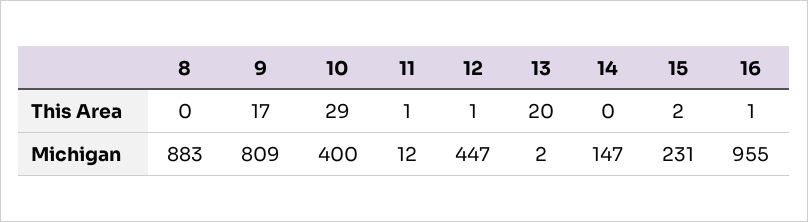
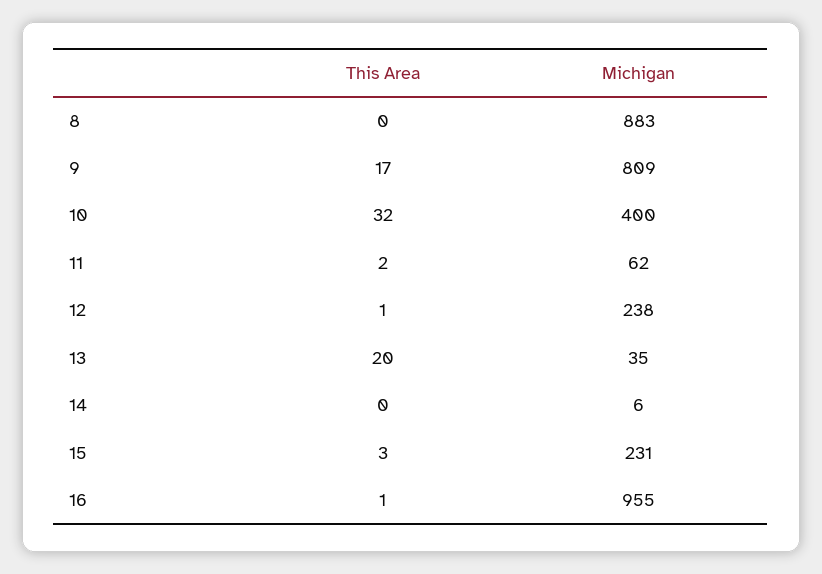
  {
    "8": {
      "This Area": 0,
      "Michigan": 883
    },
    "9": {
      "This Area": 17,
      "Michigan": 809
    },
    "10": {
-     "This Area": 29,
+     "This Area": 32,
      "Michigan": 400
    },
    "11": {
-     "This Area": 1,
+     "This Area": 2,
-     "Michigan": 12
+     "Michigan": 62
    },
    "12": {
      "This Area": 1,
-     "Michigan": 447
+     "Michigan": 238
    },
    "13": {
      "This Area": 20,
-     "Michigan": 2
+     "Michigan": 35
    },
    "14": {
      "This Area": 0,
-     "Michigan": 147
+     "Michigan": 6
    },
    "15": {
-     "This Area": 2,
+     "This Area": 3,
      "Michigan": 231
    },
    "16": {
      "This Area": 1,
      "Michigan": 955
    }
  }

